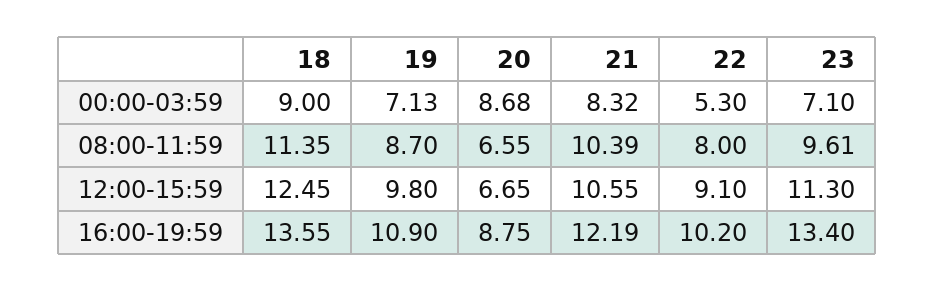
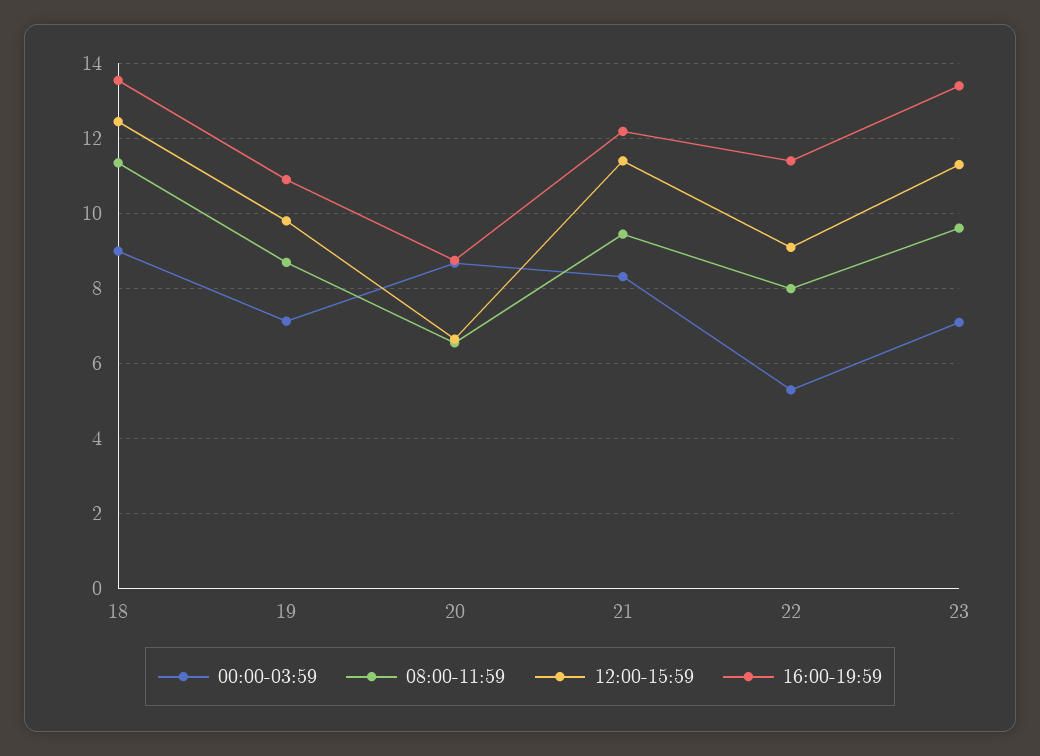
  {
    "00:00-03:59": {
      "18": 9,
      "19": 7.13,
      "20": 8.68,
      "21": 8.32,
      "22": 5.3,
      "23": 7.1
    },
    "08:00-11:59": {
      "18": 11.35,
      "19": 8.7,
      "20": 6.55,
-     "21": 10.39,
+     "21": 9.4,
      "22": 8,
      "23": 9.61
    },
    "12:00-15:59": {
      "18": 12.45,
      "19": 9.8,
      "20": 6.65,
-     "21": 10.55,
+     "21": 11.4,
      "22": 9.1,
      "23": 11.3
    },
    "16:00-19:59": {
      "18": 13.55,
      "19": 10.9,
      "20": 8.75,
      "21": 12.19,
-     "22": 10.2,
+     "22": 11.4,
      "23": 13.4
    }
  }

